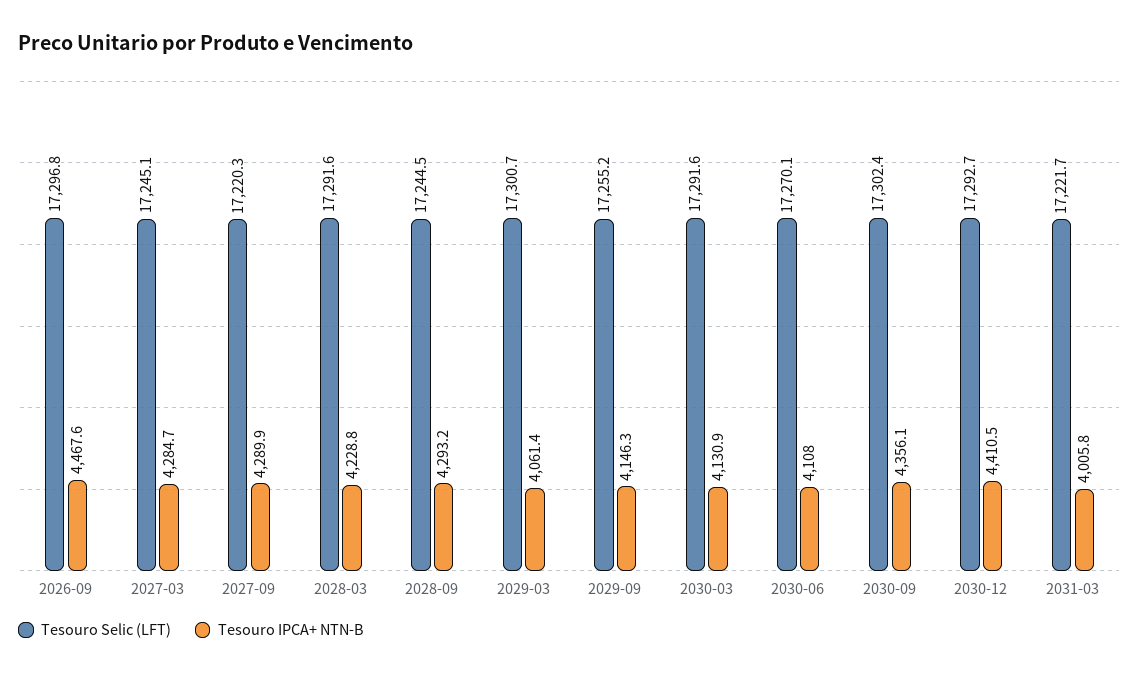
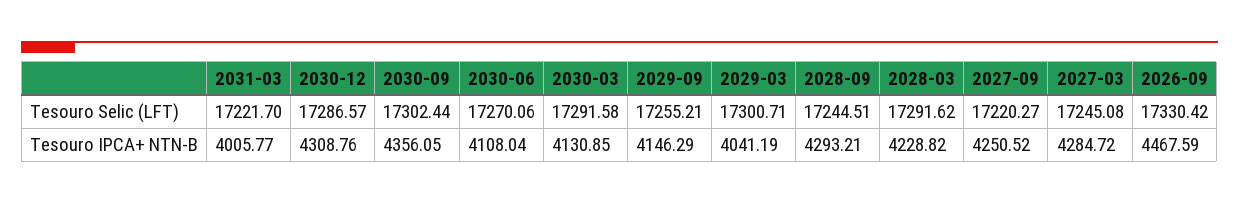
  {
    "Tesouro Selic (LFT)": {
-     "2026-09": 17296.8,
+     "2026-09": 17330.42,
      "2027-03": 17245.08,
      "2027-09": 17220.27,
      "2028-03": 17291.62,
      "2028-09": 17244.51,
      "2029-03": 17300.71,
      "2029-09": 17255.21,
      "2030-03": 17291.58,
      "2030-06": 17270.06,
      "2030-09": 17302.44,
-     "2030-12": 17292.7,
+     "2030-12": 17286.57,
      "2031-03": 17221.7
    },
    "Tesouro IPCA+ NTN-B": {
      "2026-09": 4467.59,
      "2027-03": 4284.72,
-     "2027-09": 4289.9,
+     "2027-09": 4250.52,
      "2028-03": 4228.82,
      "2028-09": 4293.21,
-     "2029-03": 4061.4,
+     "2029-03": 4041.19,
      "2029-09": 4146.29,
      "2030-03": 4130.85,
      "2030-06": 4108.04,
      "2030-09": 4356.05,
-     "2030-12": 4410.5,
+     "2030-12": 4308.76,
      "2031-03": 4005.77
    }
  }

